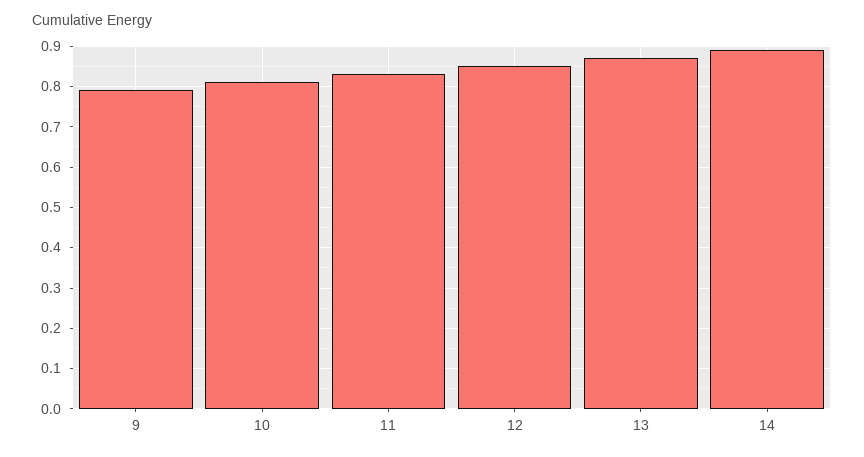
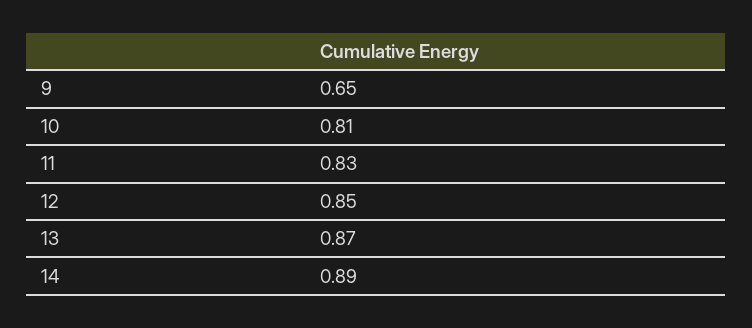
  {
-   "9": 0.8,
+   "9": 0.65,
    "10": 0.81,
    "11": 0.83,
    "12": 0.85,
    "13": 0.87,
    "14": 0.89
  }

